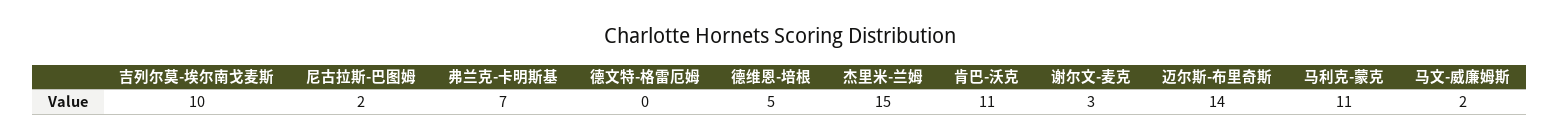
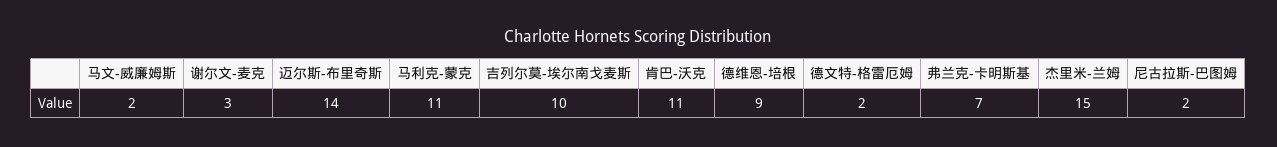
  {
    "吉列尔莫-埃尔南戈麦斯": 10,
    "尼古拉斯-巴图姆": 2,
    "弗兰克-卡明斯基": 7,
-   "德文特-格雷厄姆": 0,
+   "德文特-格雷厄姆": 2,
-   "德维恩-培根": 5,
+   "德维恩-培根": 9,
    "杰里米-兰姆": 15,
    "肯巴-沃克": 11,
    "谢尔文-麦克": 3,
    "迈尔斯-布里奇斯": 14,
    "马利克-蒙克": 11,
    "马文-威廉姆斯": 2
  }

